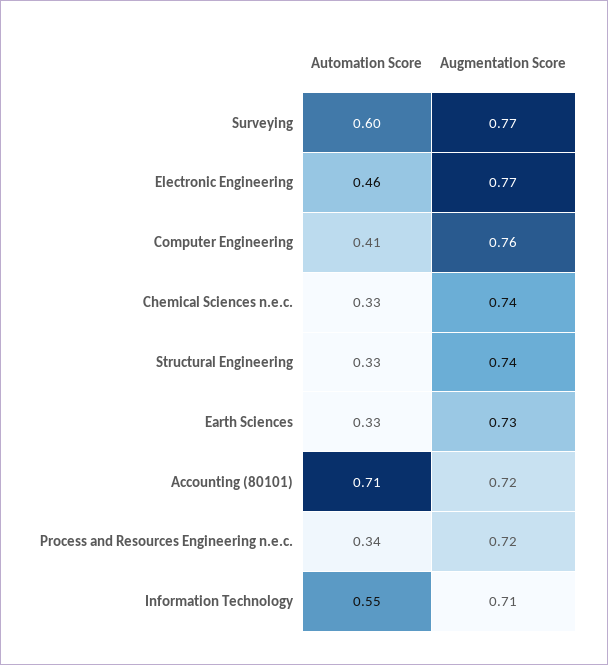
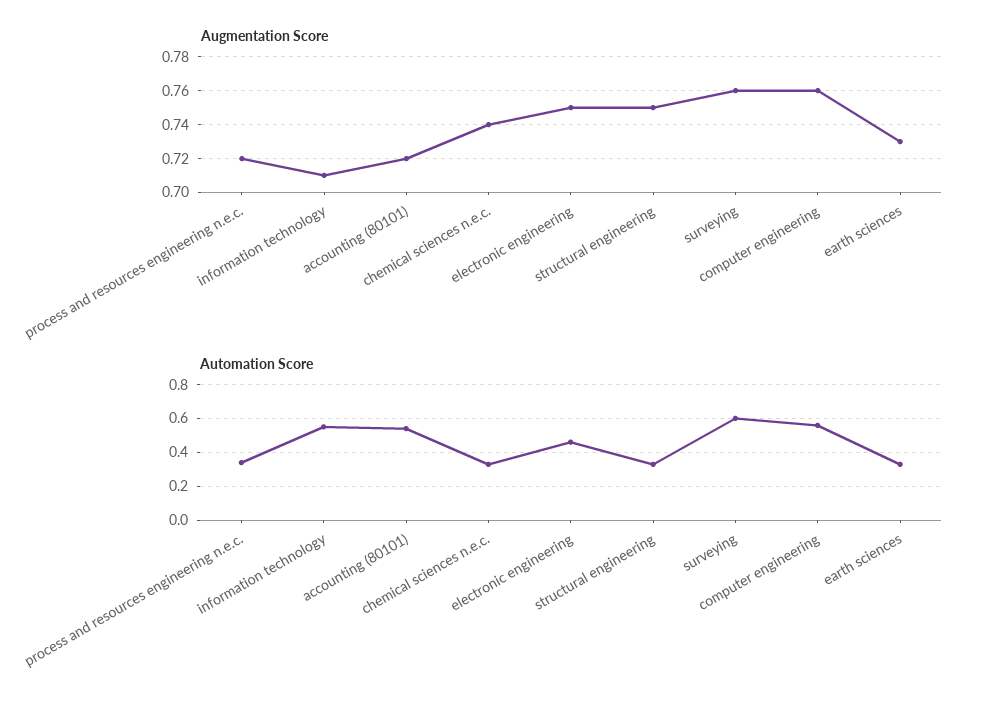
  {
    "Automation Score": {
      "Surveying": 0.6,
      "Electronic Engineering": 0.46,
-     "Computer Engineering": 0.41,
+     "Computer Engineering": 0.55,
      "Chemical Sciences n.e.c.": 0.33,
      "Structural Engineering": 0.33,
      "Earth Sciences": 0.33,
-     "Accounting (80101)": 0.71,
+     "Accounting (80101)": 0.55,
      "Process and Resources Engineering n.e.c.": 0.34,
      "Information Technology": 0.55
    },
    "Augmentation Score": {
-     "Surveying": 0.77,
+     "Surveying": 0.76,
-     "Electronic Engineering": 0.77,
+     "Electronic Engineering": 0.75,
      "Computer Engineering": 0.76,
      "Chemical Sciences n.e.c.": 0.74,
-     "Structural Engineering": 0.74,
+     "Structural Engineering": 0.75,
      "Earth Sciences": 0.73,
      "Accounting (80101)": 0.72,
      "Process and Resources Engineering n.e.c.": 0.72,
      "Information Technology": 0.71
    }
  }

